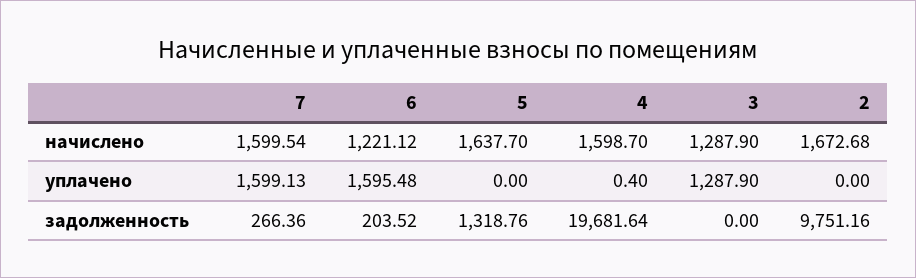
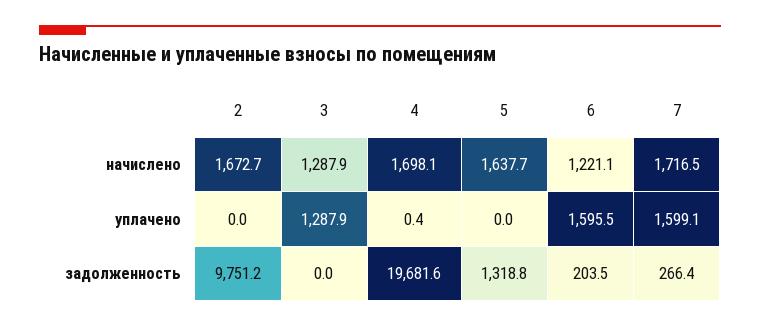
  {
    "7": {
-     "начислено": 1599.54,
+     "начислено": 1716.5,
      "уплачено": 1599.13,
      "задолженность": 266.36
    },
    "6": {
      "начислено": 1221.12,
      "уплачено": 1595.48,
      "задолженность": 203.52
    },
    "5": {
      "начислено": 1637.7,
      "уплачено": 0,
      "задолженность": 1318.76
    },
    "4": {
-     "начислено": 1598.7,
+     "начислено": 1698.1,
      "уплачено": 0.4,
      "задолженность": 19681.64
    },
    "3": {
      "начислено": 1287.9,
      "уплачено": 1287.9,
      "задолженность": 0
    },
    "2": {
      "начислено": 1672.68,
      "уплачено": 0,
      "задолженность": 9751.16
    }
  }

